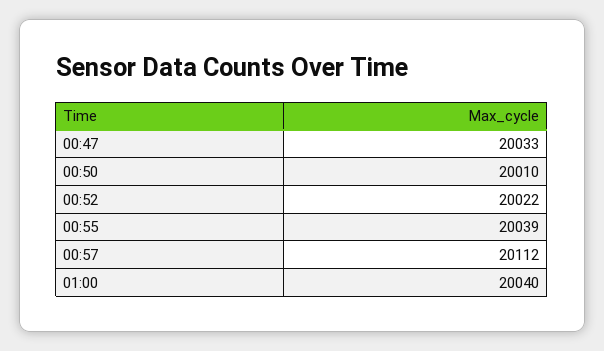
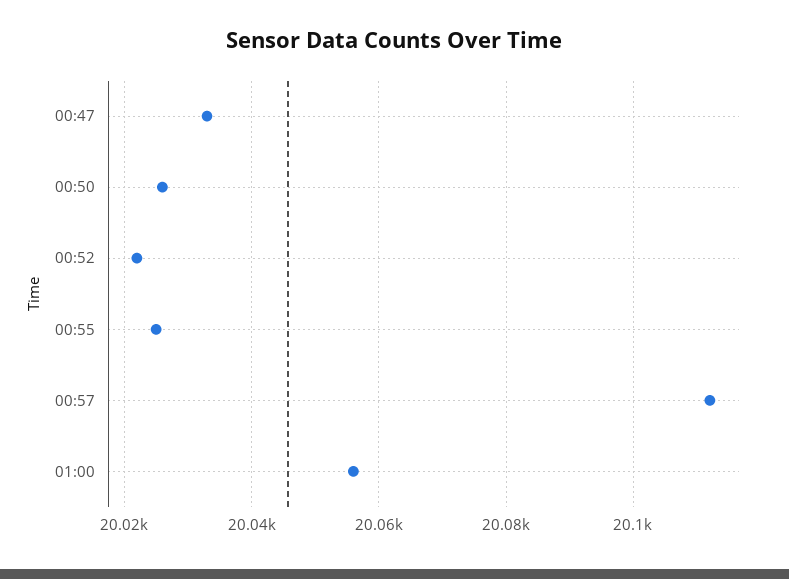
  {
    "00:47": 20033,
-   "00:50": 20010,
+   "00:50": 20025,
    "00:52": 20022,
-   "00:55": 20039,
+   "00:55": 20025,
    "00:57": 20112,
-   "01:00": 20040
+   "01:00": 20055
  }

